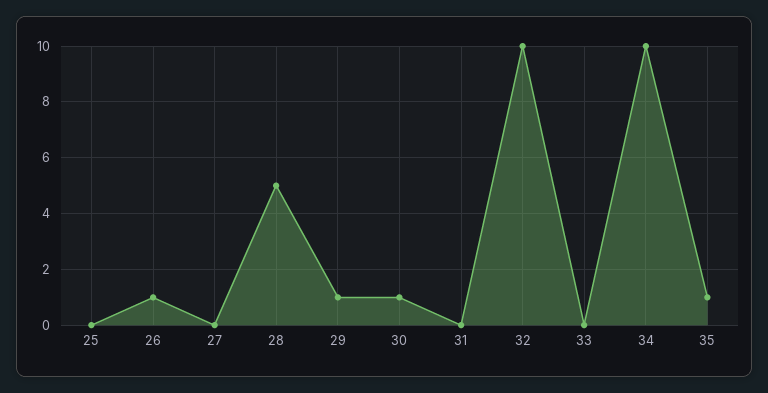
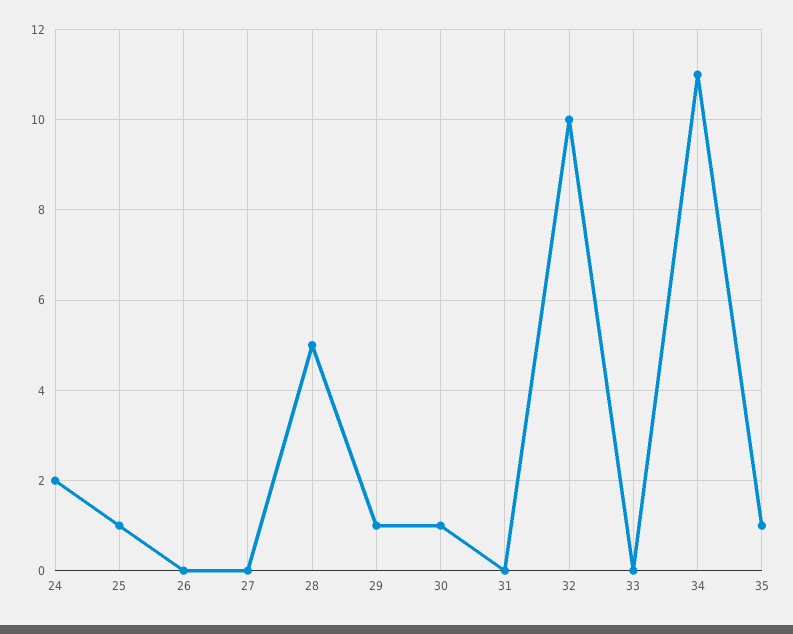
  {
-   "25": 0,
+   "25": 1,
-   "26": 1,
+   "26": 0,
    "27": 0,
    "28": 5,
    "29": 1,
    "30": 1,
    "31": 0,
    "32": 10,
    "33": 0,
-   "34": 10,
+   "34": 11,
-   "35": 1
+   "35": 1,
+   "24": 2
  }

